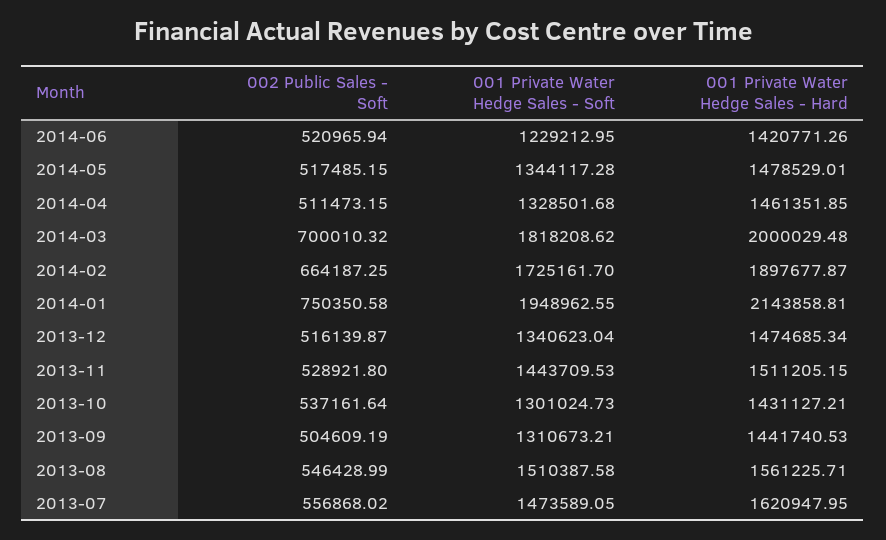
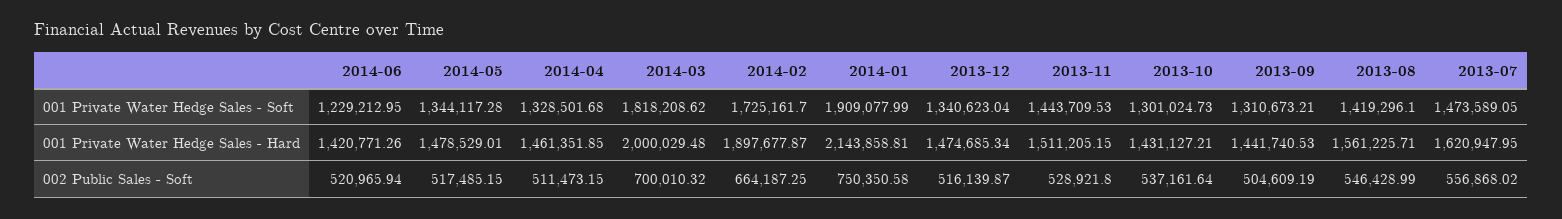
  {
    "002 Public Sales - Soft": {
      "2014-06": 520965.94,
      "2014-05": 517485.15,
      "2014-04": 511473.15,
      "2014-03": 700010.32,
      "2014-02": 664187.25,
      "2014-01": 750350.58,
      "2013-12": 516139.87,
      "2013-11": 528921.8,
      "2013-10": 537161.64,
      "2013-09": 504609.19,
      "2013-08": 546428.99,
      "2013-07": 556868.02
    },
    "001 Private Water Hedge Sales - Soft": {
      "2014-06": 1229212.95,
      "2014-05": 1344117.28,
      "2014-04": 1328501.68,
      "2014-03": 1818208.62,
      "2014-02": 1725161.7,
-     "2014-01": 1948962.55,
+     "2014-01": 1909077.99,
      "2013-12": 1340623.04,
      "2013-11": 1443709.53,
      "2013-10": 1301024.73,
      "2013-09": 1310673.21,
-     "2013-08": 1510387.58,
+     "2013-08": 1419296.1,
      "2013-07": 1473589.05
    },
    "001 Private Water Hedge Sales - Hard": {
      "2014-06": 1420771.26,
      "2014-05": 1478529.01,
      "2014-04": 1461351.85,
      "2014-03": 2000029.48,
      "2014-02": 1897677.87,
      "2014-01": 2143858.81,
      "2013-12": 1474685.34,
      "2013-11": 1511205.15,
      "2013-10": 1431127.21,
      "2013-09": 1441740.53,
      "2013-08": 1561225.71,
      "2013-07": 1620947.95
    }
  }

